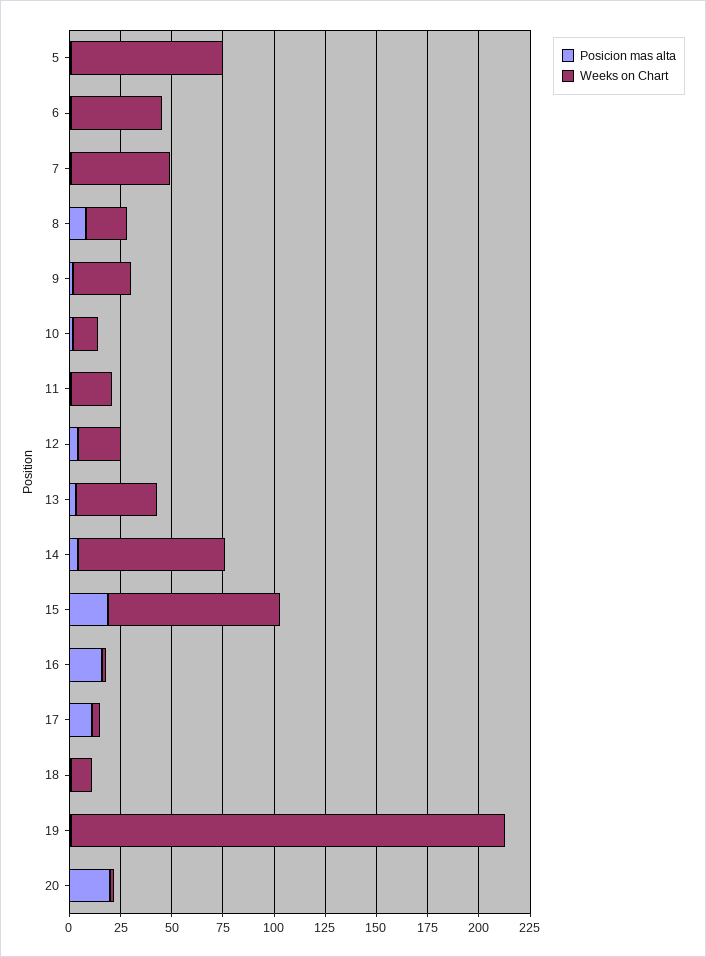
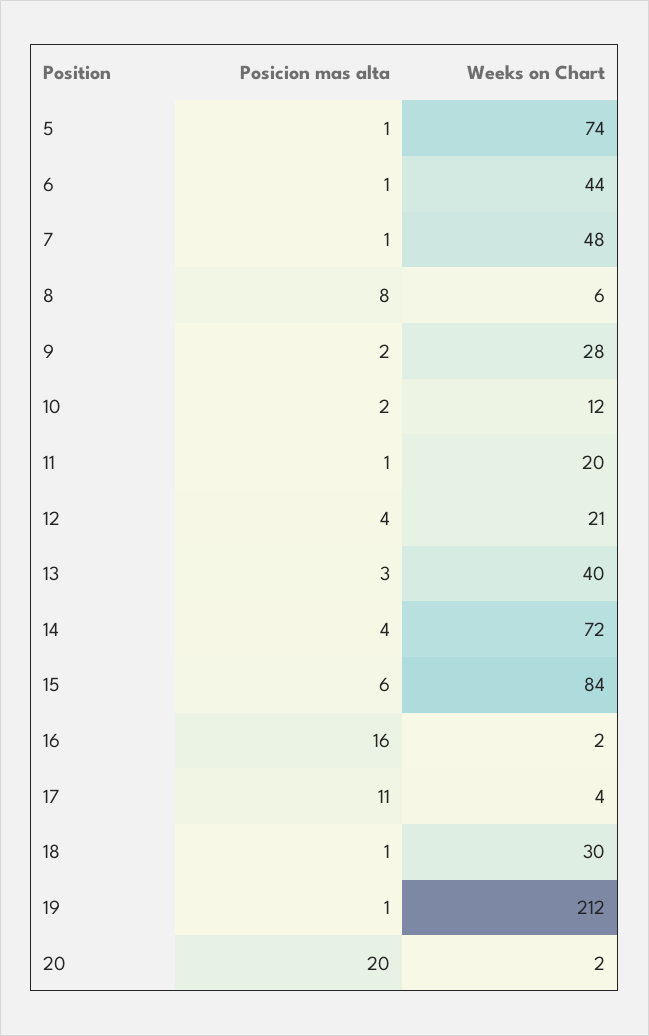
  {
    "Posicion mas alta": {
      "5": 1,
      "6": 1,
      "7": 1,
      "8": 8,
      "9": 2,
      "10": 2,
      "11": 1,
      "12": 4,
      "13": 3,
      "14": 4,
-     "15": 20,
+     "15": 6,
      "16": 16,
      "17": 11,
      "18": 1,
      "19": 1,
      "20": 20
    },
    "Weeks on Chart": {
      "5": 74,
      "6": 44,
      "7": 48,
-     "8": 20,
+     "8": 6,
      "9": 28,
      "10": 12,
      "11": 20,
      "12": 21,
      "13": 40,
      "14": 72,
      "15": 84,
      "16": 2,
      "17": 4,
-     "18": 10,
+     "18": 30,
      "19": 212,
      "20": 2
    }
  }

